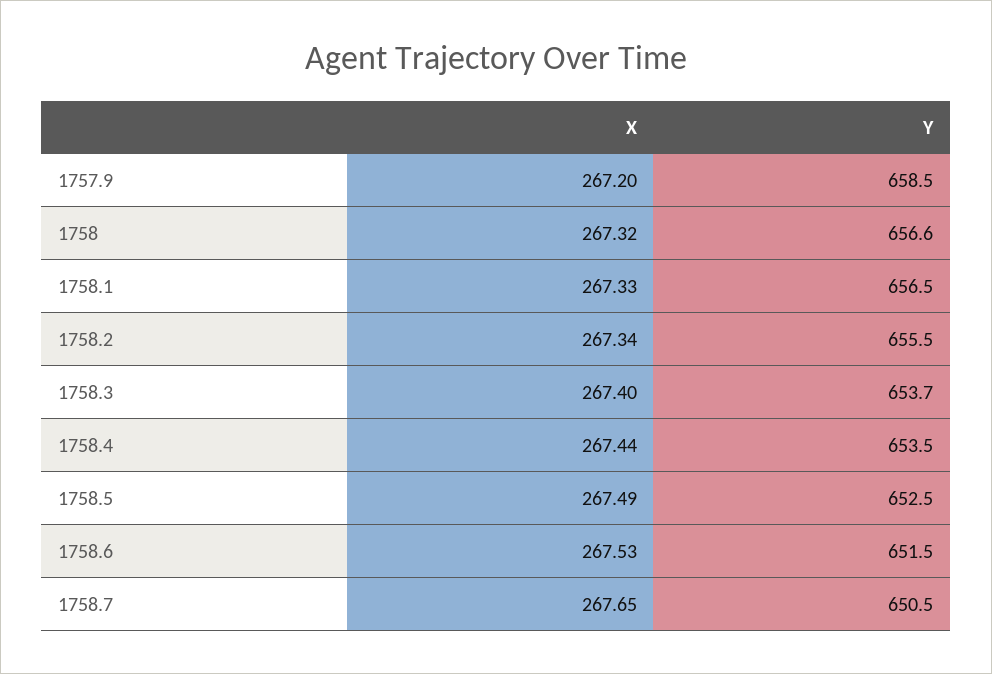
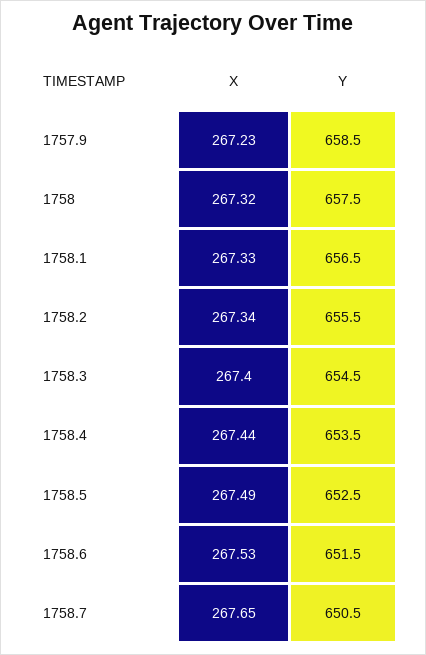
  {
    "X": {
-     "1757.9": 267.2,
+     "1757.9": 267.23,
      "1758": 267.32,
      "1758.1": 267.33,
      "1758.2": 267.34,
      "1758.3": 267.4,
      "1758.4": 267.44,
      "1758.5": 267.49,
      "1758.6": 267.53,
      "1758.7": 267.65
    },
    "Y": {
      "1757.9": 658.5,
-     "1758": 656.6,
+     "1758": 657.5,
      "1758.1": 656.5,
      "1758.2": 655.5,
-     "1758.3": 653.7,
+     "1758.3": 654.5,
      "1758.4": 653.5,
      "1758.5": 652.5,
      "1758.6": 651.5,
      "1758.7": 650.5
    }
  }

